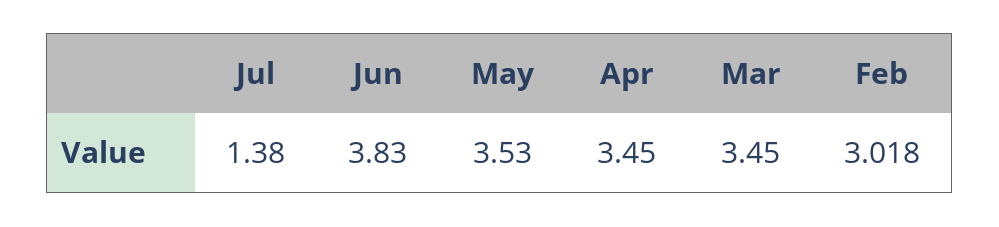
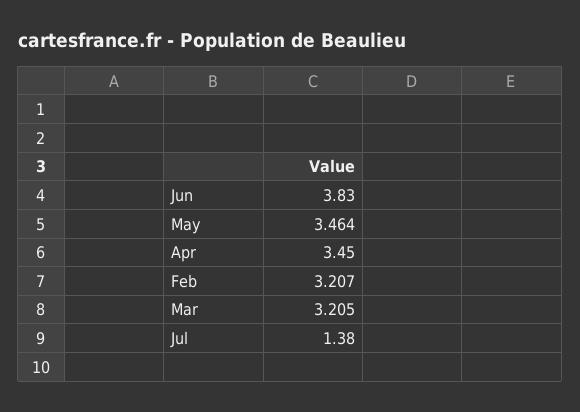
  {
    "Jul": 1.38,
    "Jun": 3.83,
-   "May": 3.53,
+   "May": 3.464,
    "Apr": 3.45,
-   "Mar": 3.45,
+   "Mar": 3.205,
-   "Feb": 3.018
+   "Feb": 3.207
  }

